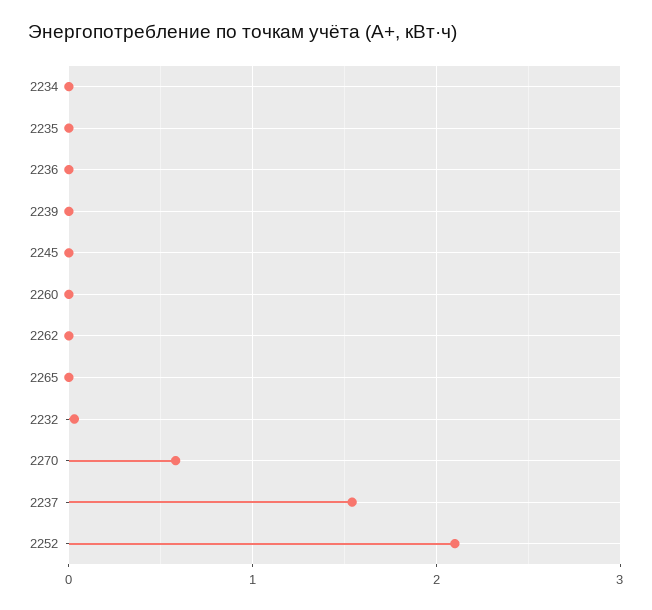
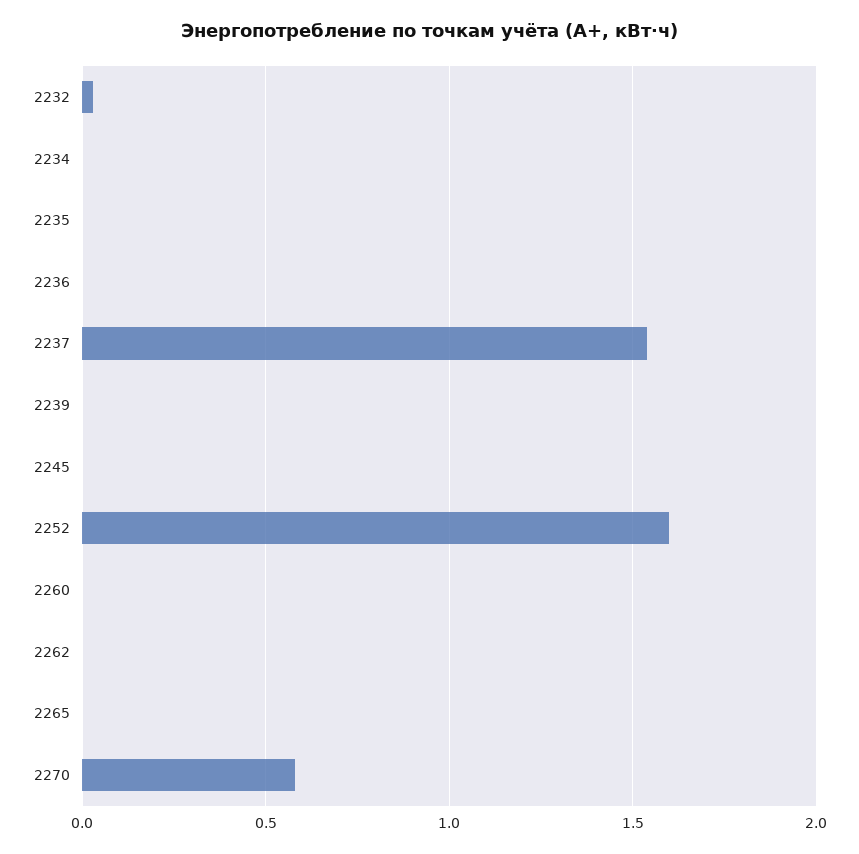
  {
    "2234": 0,
    "2235": 0,
    "2236": 0,
    "2239": 0,
    "2245": 0,
    "2260": 0,
    "2262": 0,
    "2265": 0,
    "2232": 0.05,
    "2270": 0.6,
    "2237": 1.55,
-   "2252": 2.1
+   "2252": 1.6
  }

